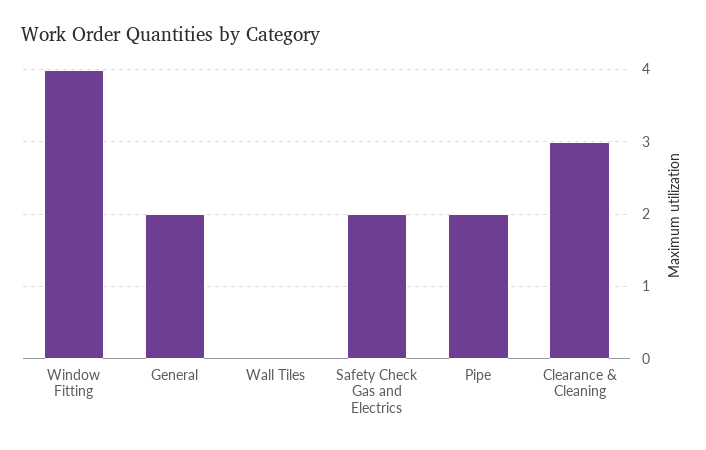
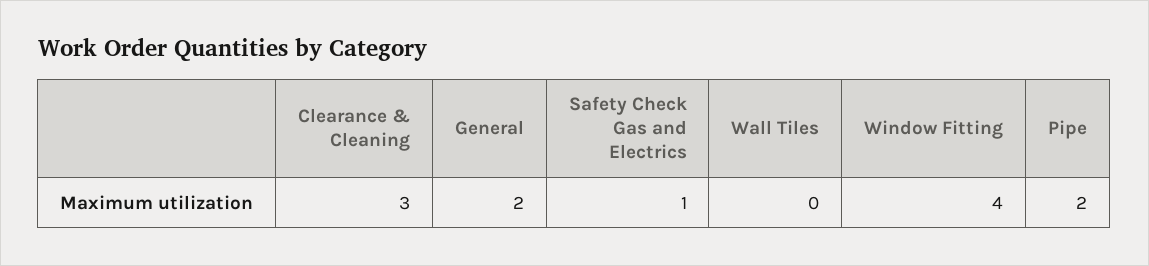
  {
    "Window Fitting": 4,
    "General": 2,
    "Wall Tiles": 0,
-   "Safety Check Gas and Electrics": 2,
+   "Safety Check Gas and Electrics": 1,
    "Pipe": 2,
    "Clearance & Cleaning": 3
  }

